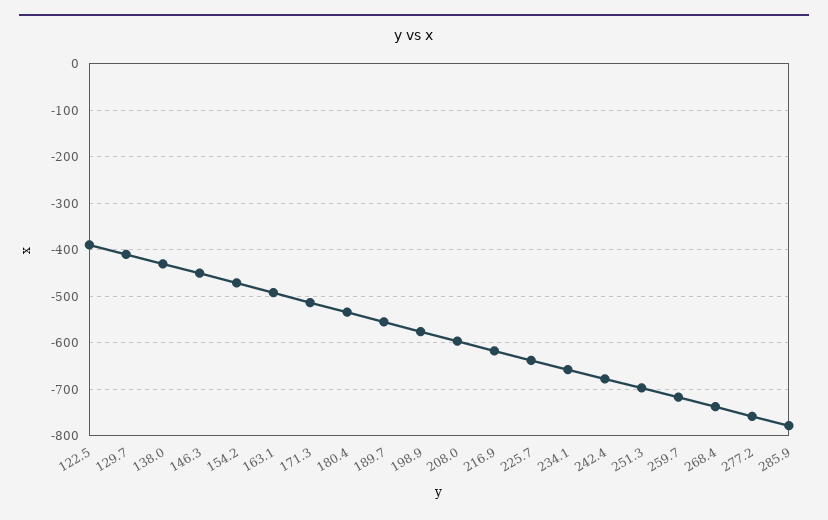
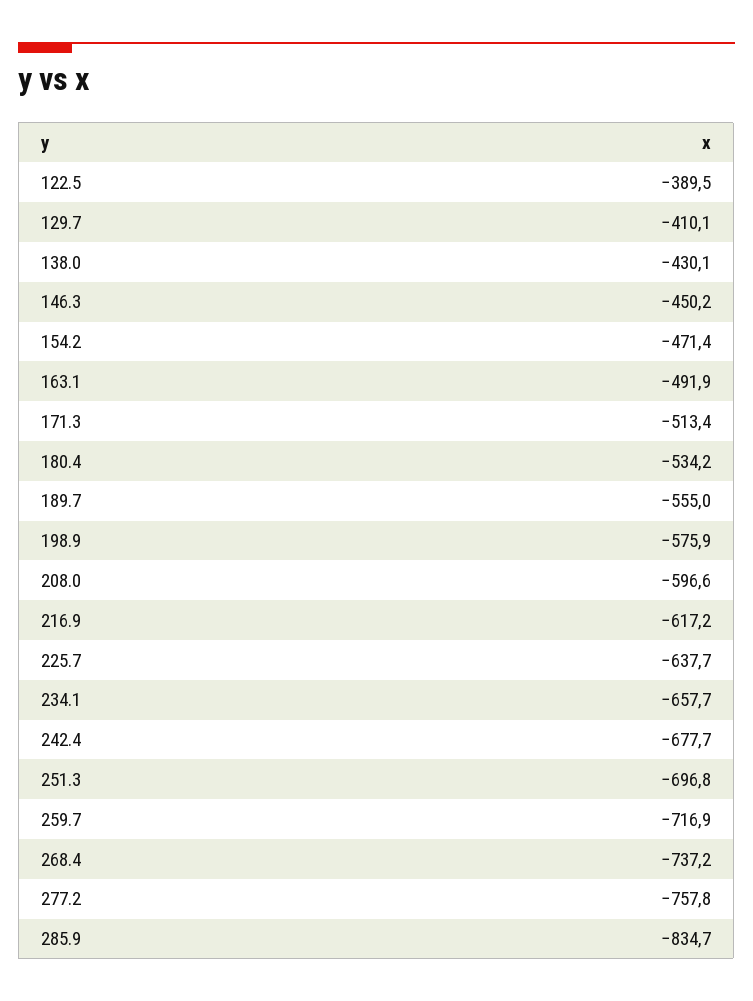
  {
    "122.5": -389.5,
    "129.7": -410.1,
    "138.0": -430.1,
    "146.3": -450.2,
    "154.2": -471.4,
    "163.1": -491.9,
    "171.3": -513.4,
    "180.4": -534.2,
    "189.7": -555,
    "198.9": -575.9,
    "208.0": -596.6,
    "216.9": -617.2,
    "225.7": -637.7,
    "234.1": -657.7,
    "242.4": -677.7,
    "251.3": -696.8,
    "259.7": -716.9,
    "268.4": -737.2,
    "277.2": -757.8,
-   "285.9": -780
+   "285.9": -834.7
  }

